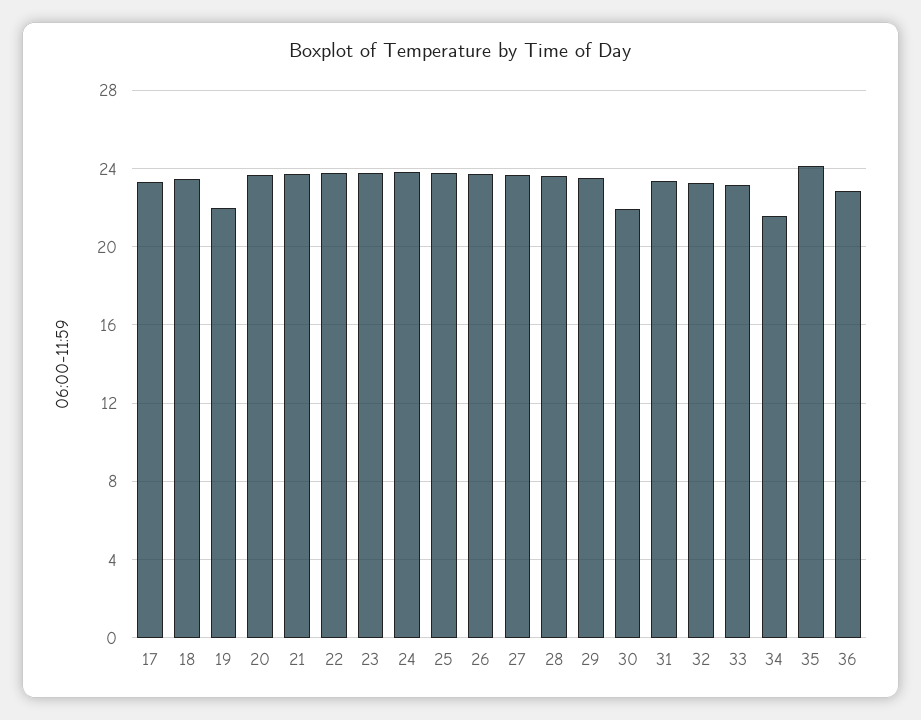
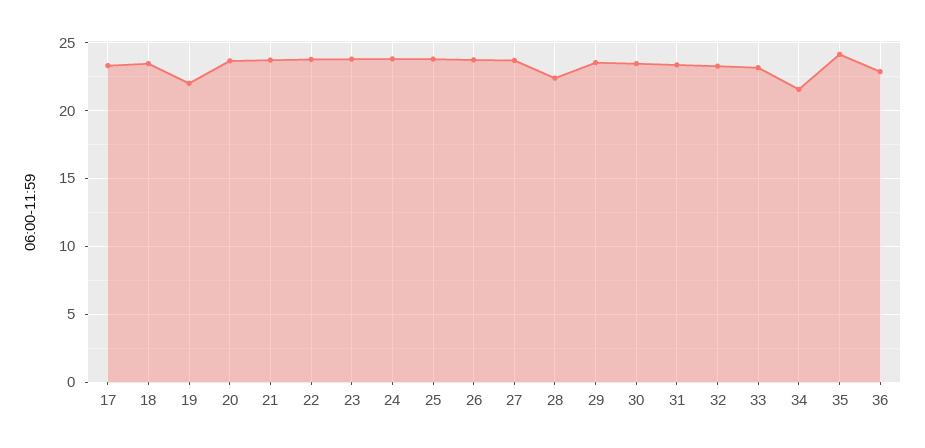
  {
    "17": 23.5,
    "18": 23.5,
    "19": 22,
    "20": 23.5,
    "21": 23.5,
    "22": 24,
    "23": 24,
    "24": 24,
    "25": 24,
    "26": 23.5,
    "27": 23.5,
-   "28": 23.5,
+   "28": 22.5,
    "29": 23.5,
-   "30": 22,
+   "30": 23.5,
    "31": 23.5,
    "32": 23.5,
    "33": 23,
    "34": 21.5,
    "35": 24,
    "36": 23
  }

